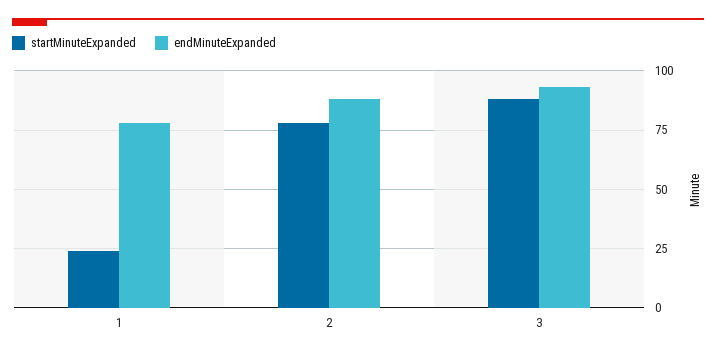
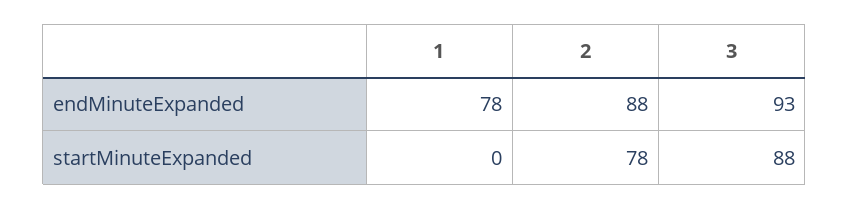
  {
    "startMinuteExpanded": {
-     "1": 25,
+     "1": 0,
      "2": 78,
      "3": 88
    },
    "endMinuteExpanded": {
      "1": 78,
      "2": 88,
      "3": 93
    }
  }

